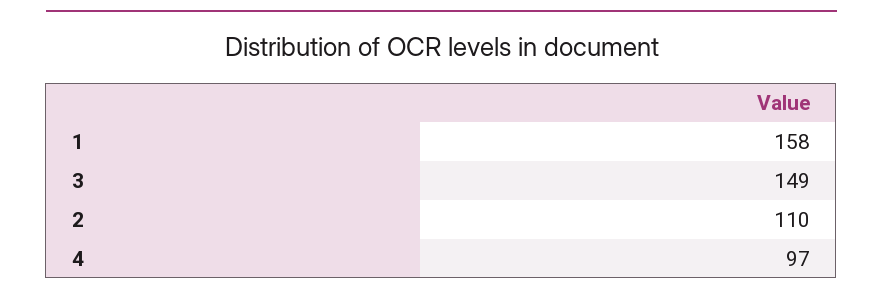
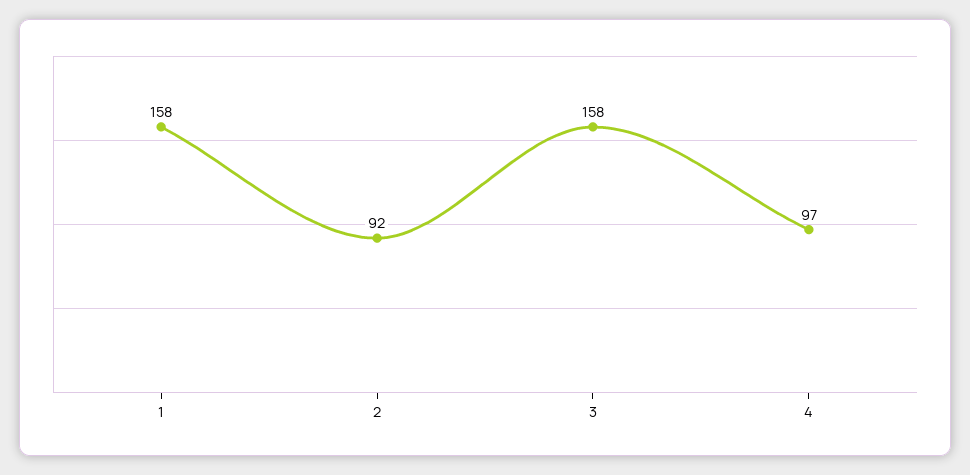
  {
    "1": 158,
-   "3": 149,
+   "3": 158,
-   "2": 110,
+   "2": 92,
    "4": 97
  }

